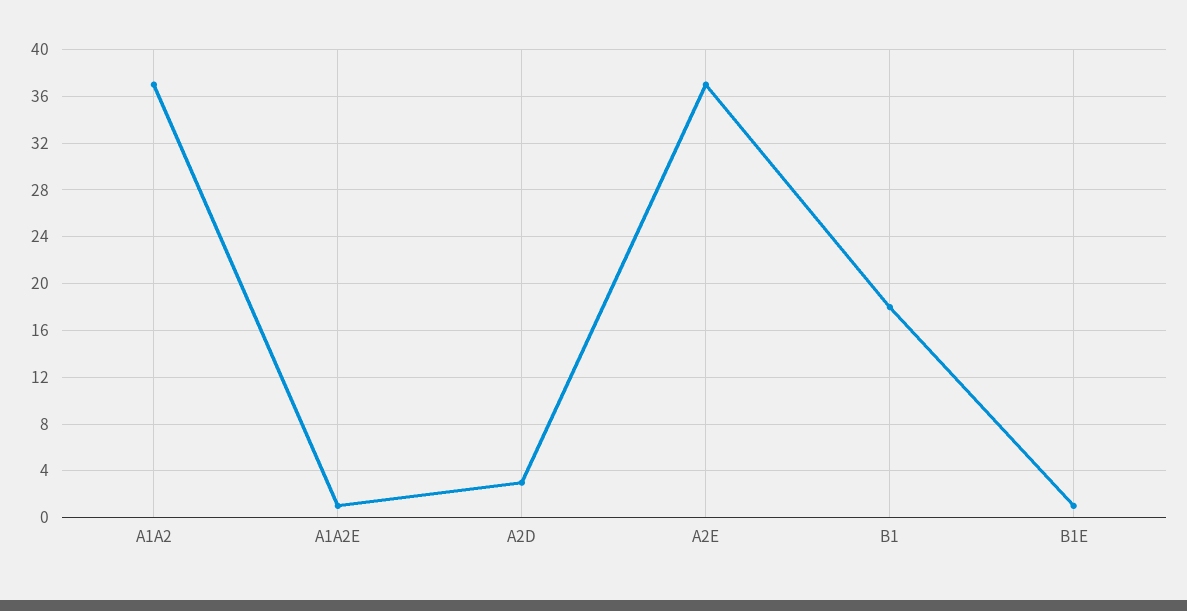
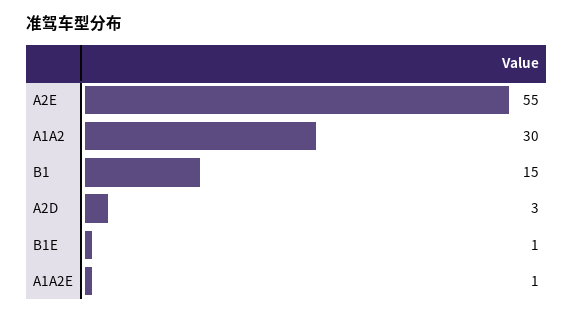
  {
-   "A1A2": 37,
+   "A1A2": 30,
    "A1A2E": 1,
    "A2D": 3,
-   "A2E": 37,
+   "A2E": 55,
-   "B1": 18,
+   "B1": 15,
    "B1E": 1
  }

